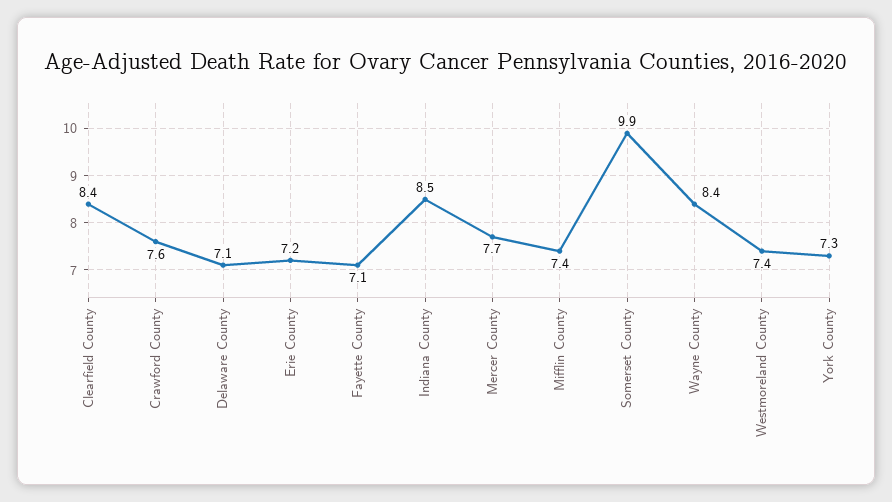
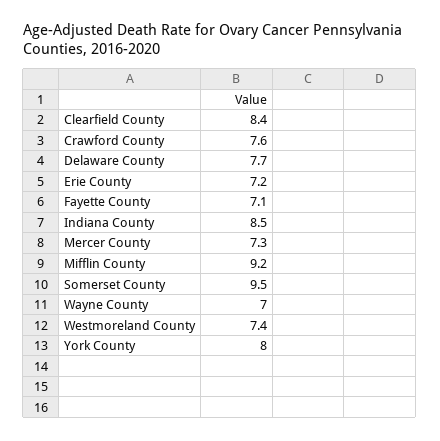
  {
    "Clearfield County": 8.4,
    "Crawford County": 7.6,
-   "Delaware County": 7.1,
+   "Delaware County": 7.7,
    "Erie County": 7.2,
    "Fayette County": 7.1,
    "Indiana County": 8.5,
-   "Mercer County": 7.7,
+   "Mercer County": 7.3,
-   "Mifflin County": 7.4,
+   "Mifflin County": 9.2,
-   "Somerset County": 9.9,
+   "Somerset County": 9.5,
-   "Wayne County": 8.4,
+   "Wayne County": 7,
    "Westmoreland County": 7.4,
-   "York County": 7.3
+   "York County": 8
  }

